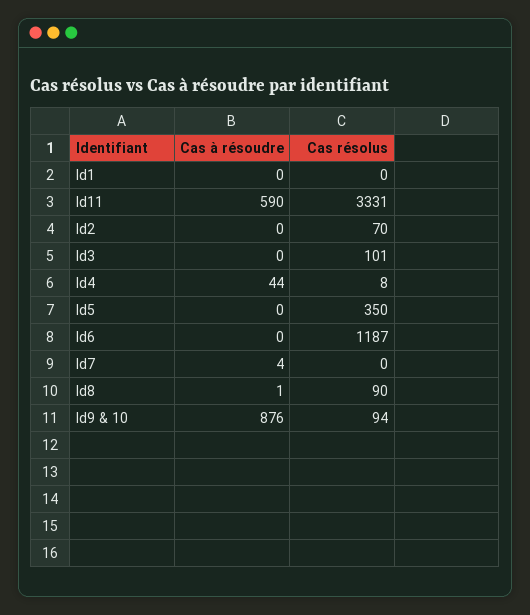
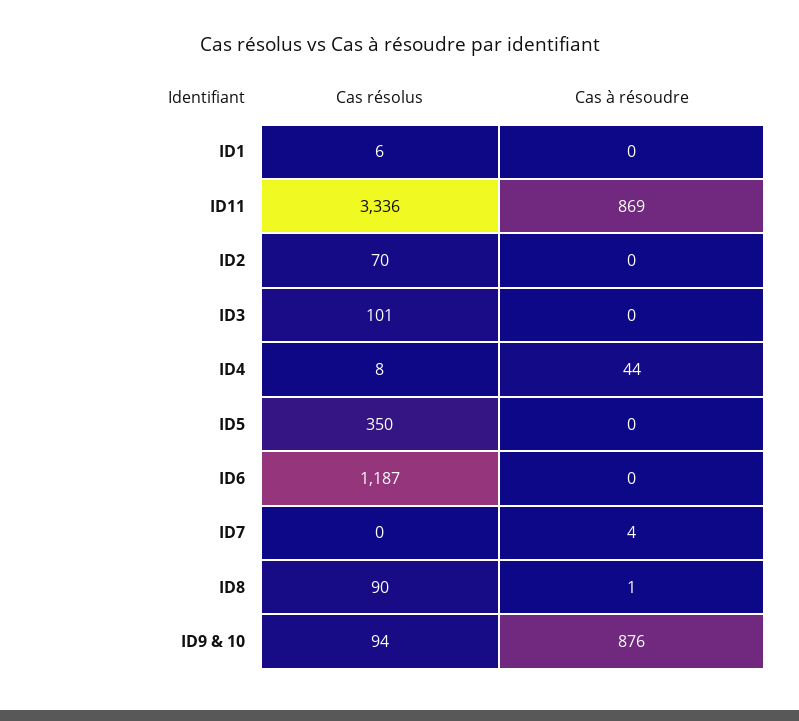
  {
    "Cas à résoudre": {
      "Id1": 0,
-     "Id11": 590,
+     "Id11": 869,
      "Id2": 0,
      "Id3": 0,
      "Id4": 44,
      "Id5": 0,
      "Id6": 0,
      "Id7": 4,
      "Id8": 1,
      "Id9 & 10": 876
    },
    "Cas résolus": {
-     "Id1": 0,
+     "Id1": 6,
-     "Id11": 3331,
+     "Id11": 3336,
      "Id2": 70,
      "Id3": 101,
      "Id4": 8,
      "Id5": 350,
      "Id6": 1187,
      "Id7": 0,
      "Id8": 90,
      "Id9 & 10": 94
    }
  }

